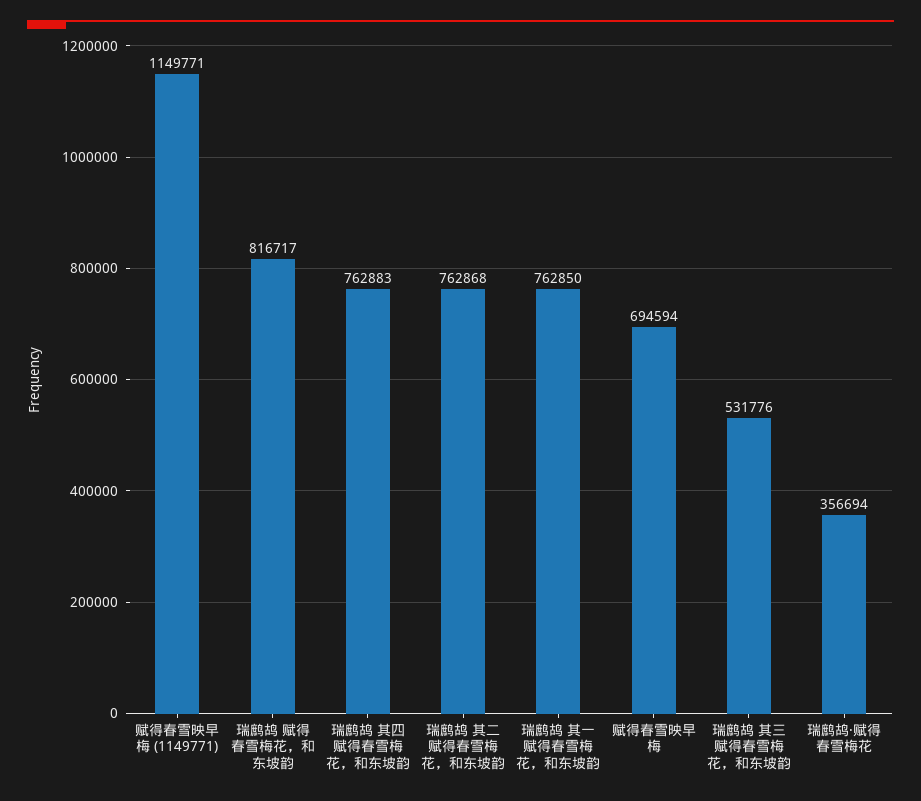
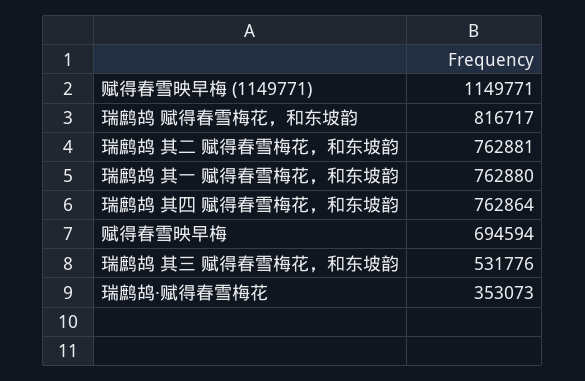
  {
    "赋得春雪映早梅 (1149771)": 1149771,
    "瑞鹧鸪 赋得春雪梅花，和东坡韵": 816717,
-   "瑞鹧鸪 其四 赋得春雪梅花，和东坡韵": 762883,
+   "瑞鹧鸪 其四 赋得春雪梅花，和东坡韵": 762864,
-   "瑞鹧鸪 其二 赋得春雪梅花，和东坡韵": 762868,
+   "瑞鹧鸪 其二 赋得春雪梅花，和东坡韵": 762881,
-   "瑞鹧鸪 其一 赋得春雪梅花，和东坡韵": 762850,
+   "瑞鹧鸪 其一 赋得春雪梅花，和东坡韵": 762880,
    "赋得春雪映早梅": 694594,
    "瑞鹧鸪 其三 赋得春雪梅花，和东坡韵": 531776,
-   "瑞鹧鸪·赋得春雪梅花": 356694
+   "瑞鹧鸪·赋得春雪梅花": 353073
  }

